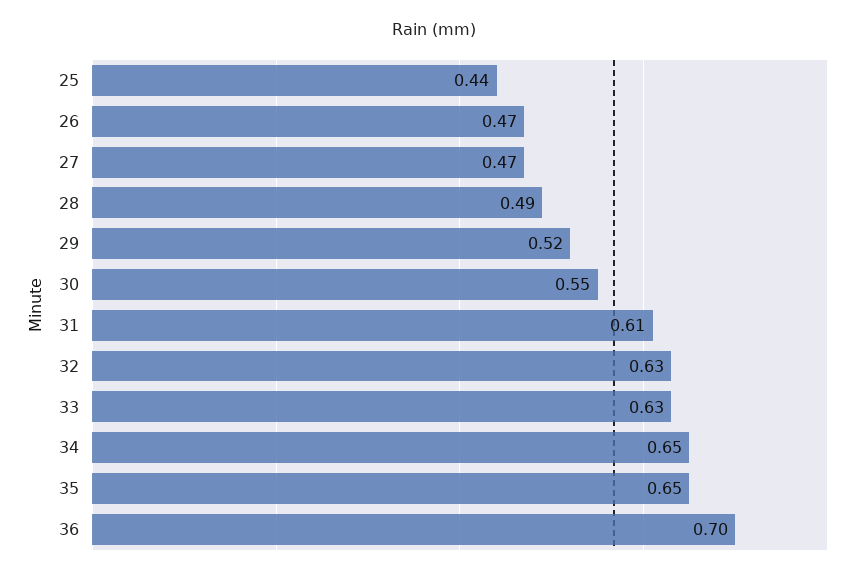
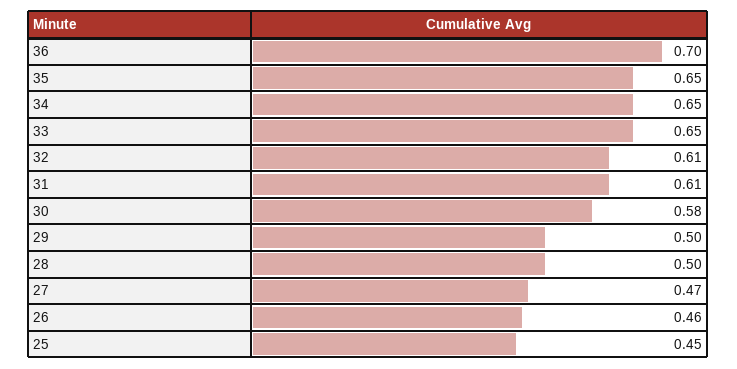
  {
-   "25": 0.44,
+   "25": 0.45,
-   "26": 0.47,
+   "26": 0.46,
    "27": 0.47,
-   "28": 0.49,
+   "28": 0.5,
-   "29": 0.52,
+   "29": 0.5,
-   "30": 0.55,
+   "30": 0.58,
    "31": 0.61,
-   "32": 0.63,
+   "32": 0.61,
-   "33": 0.63,
+   "33": 0.65,
    "34": 0.65,
    "35": 0.65,
    "36": 0.7
  }

